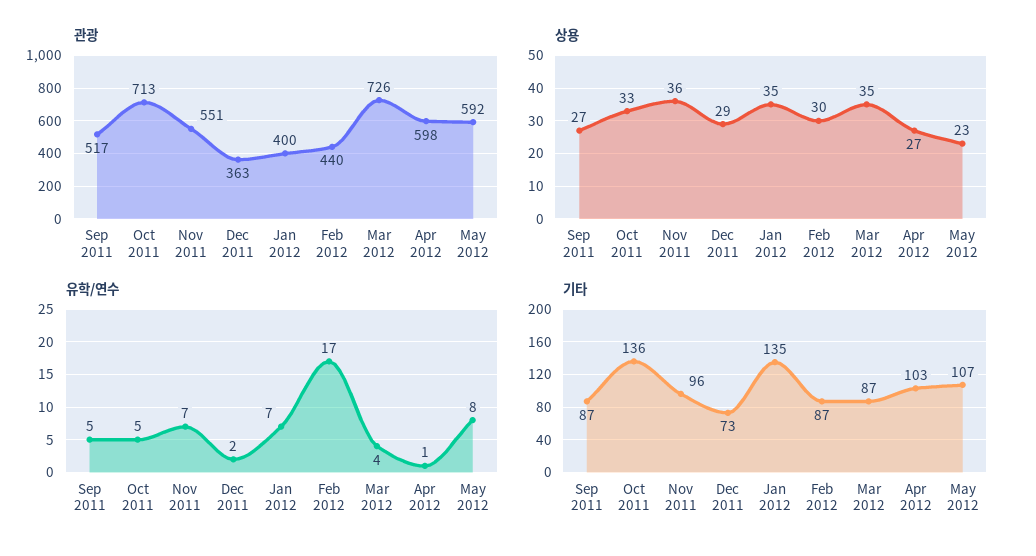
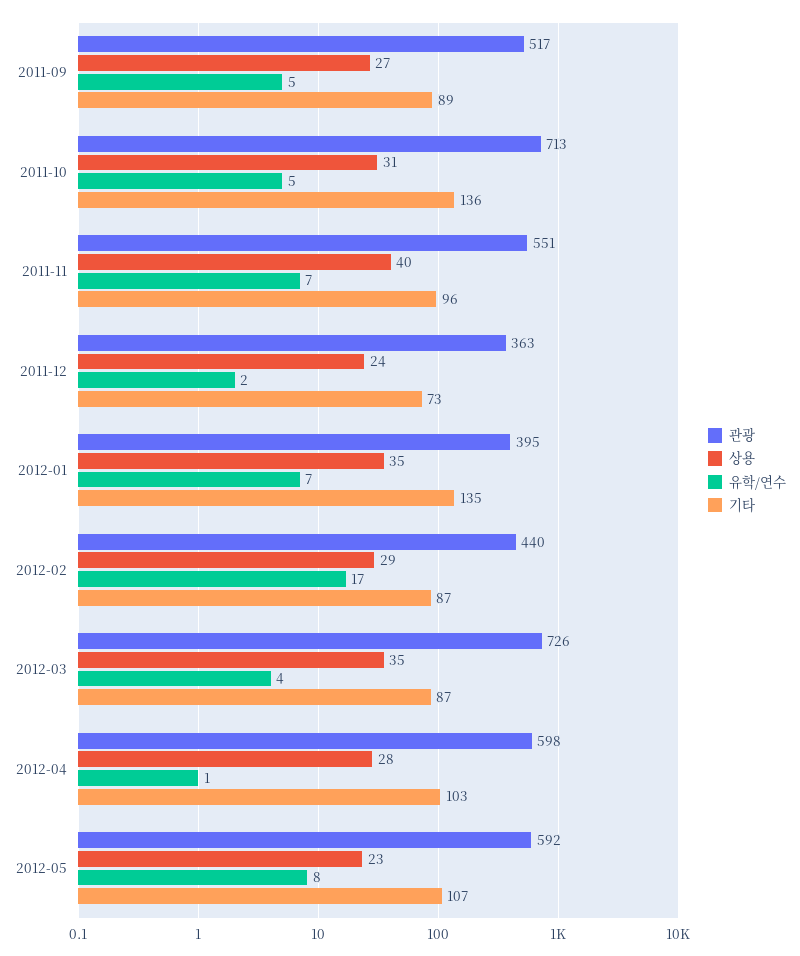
  {
    "관광": {
      "Sep 2011": 517,
      "Oct 2011": 713,
      "Nov 2011": 551,
      "Dec 2011": 363,
-     "Jan 2012": 400,
+     "Jan 2012": 395,
      "Feb 2012": 440,
      "Mar 2012": 726,
      "Apr 2012": 598,
      "May 2012": 592
    },
    "상용": {
      "Sep 2011": 27,
-     "Oct 2011": 33,
+     "Oct 2011": 31,
-     "Nov 2011": 36,
+     "Nov 2011": 40,
-     "Dec 2011": 29,
+     "Dec 2011": 24,
      "Jan 2012": 35,
-     "Feb 2012": 30,
+     "Feb 2012": 29,
      "Mar 2012": 35,
-     "Apr 2012": 27,
+     "Apr 2012": 28,
      "May 2012": 23
    },
    "유학/연수": {
      "Sep 2011": 5,
      "Oct 2011": 5,
      "Nov 2011": 7,
      "Dec 2011": 2,
      "Jan 2012": 7,
      "Feb 2012": 17,
      "Mar 2012": 4,
      "Apr 2012": 1,
      "May 2012": 8
    },
    "기타": {
-     "Sep 2011": 87,
+     "Sep 2011": 89,
      "Oct 2011": 136,
      "Nov 2011": 96,
      "Dec 2011": 73,
      "Jan 2012": 135,
      "Feb 2012": 87,
      "Mar 2012": 87,
      "Apr 2012": 103,
      "May 2012": 107
    }
  }

